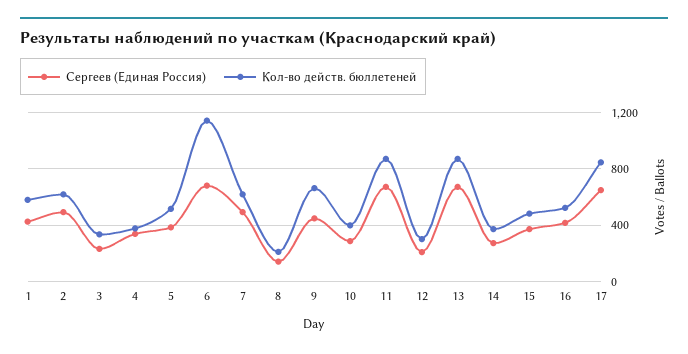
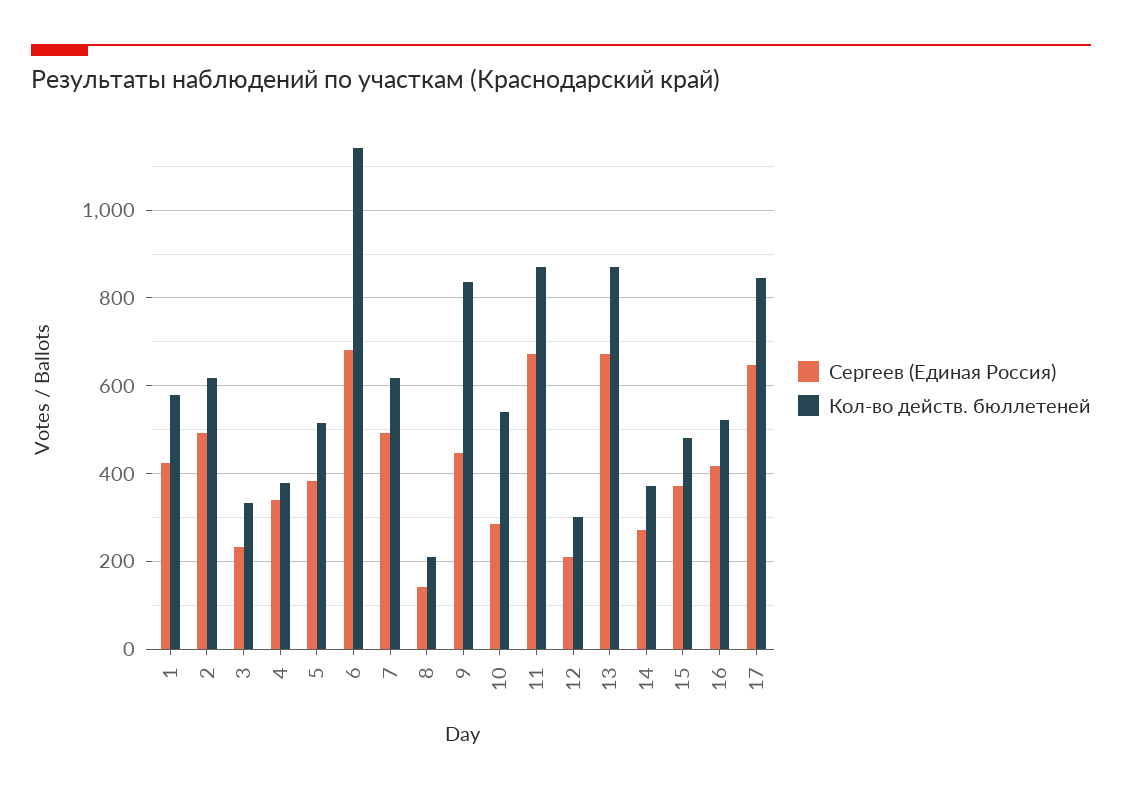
  {
    "Сергеев (Единая Россия)": {
      "1": 420,
      "2": 500,
      "3": 240,
      "4": 340,
      "5": 380,
      "6": 680,
      "7": 500,
      "8": 140,
      "9": 440,
      "10": 280,
      "11": 680,
      "12": 200,
      "13": 680,
      "14": 280,
      "15": 380,
      "16": 420,
      "17": 640
    },
    "Кол-во действ. бюллетеней": {
      "1": 580,
      "2": 620,
      "3": 340,
      "4": 380,
      "5": 520,
      "6": 1140,
      "7": 620,
      "8": 220,
-     "9": 650,
+     "9": 840,
-     "10": 400,
+     "10": 540,
      "11": 880,
      "12": 300,
      "13": 880,
      "14": 380,
      "15": 480,
      "16": 520,
      "17": 840
    }
  }

